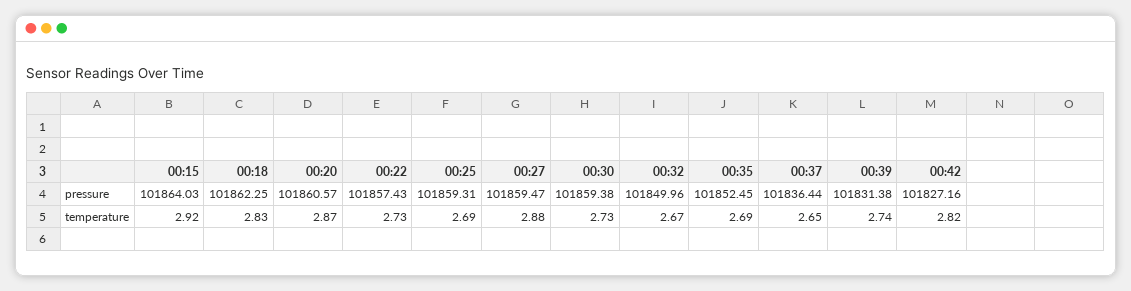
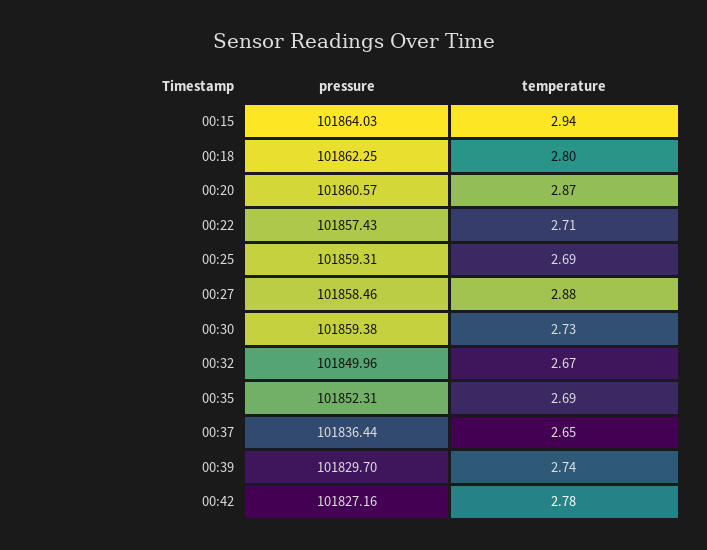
  {
    "00:15": {
      "pressure": 101864.03,
-     "temperature": 2.92
+     "temperature": 2.94
    },
    "00:18": {
      "pressure": 101862.25,
-     "temperature": 2.83
+     "temperature": 2.8
    },
    "00:20": {
      "pressure": 101860.57,
      "temperature": 2.87
    },
    "00:22": {
      "pressure": 101857.43,
-     "temperature": 2.73
+     "temperature": 2.71
    },
    "00:25": {
      "pressure": 101859.31,
      "temperature": 2.69
    },
    "00:27": {
-     "pressure": 101859.47,
+     "pressure": 101858.46,
      "temperature": 2.88
    },
    "00:30": {
      "pressure": 101859.38,
      "temperature": 2.73
    },
    "00:32": {
      "pressure": 101849.96,
      "temperature": 2.67
    },
    "00:35": {
-     "pressure": 101852.45,
+     "pressure": 101852.31,
      "temperature": 2.69
    },
    "00:37": {
      "pressure": 101836.44,
      "temperature": 2.65
    },
    "00:39": {
-     "pressure": 101831.38,
+     "pressure": 101829.7,
      "temperature": 2.74
    },
    "00:42": {
      "pressure": 101827.16,
-     "temperature": 2.82
+     "temperature": 2.78
    }
  }

